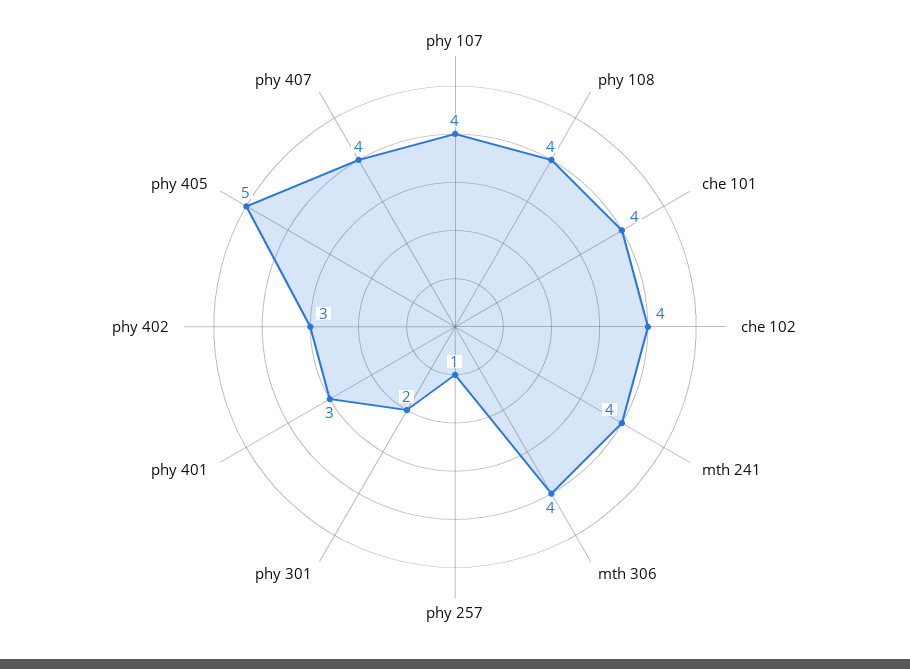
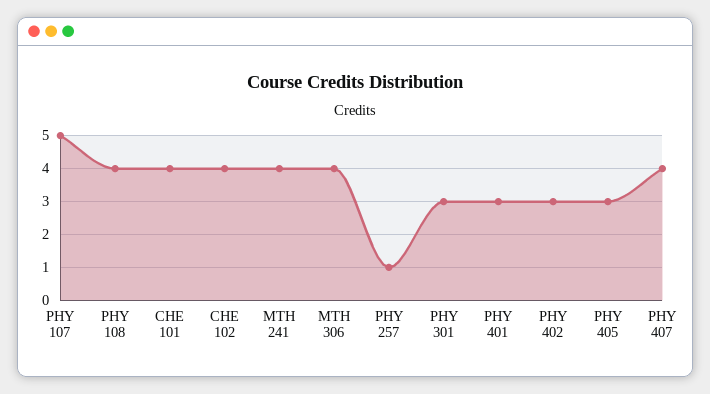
  {
-   "phy 107": 4,
+   "phy 107": 5,
    "phy 108": 4,
    "che 101": 4,
    "che 102": 4,
    "mth 241": 4,
    "mth 306": 4,
    "phy 257": 1,
-   "phy 301": 2,
+   "phy 301": 3,
    "phy 401": 3,
    "phy 402": 3,
-   "phy 405": 5,
+   "phy 405": 3,
    "phy 407": 4
  }

